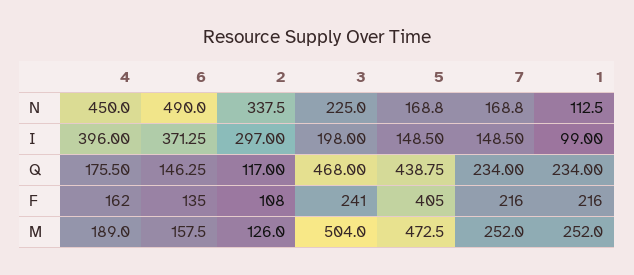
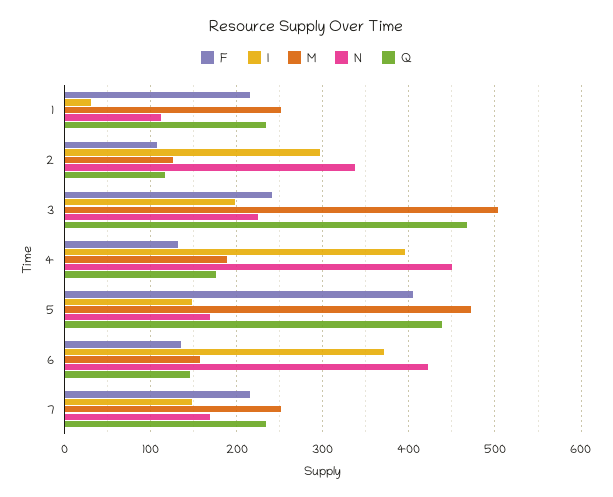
  {
    "N": {
      "4": 450,
-     "6": 490,
+     "6": 420,
      "2": 337.5,
      "3": 225,
      "5": 168.8,
      "7": 168.8,
      "1": 112.5
    },
    "I": {
      "4": 396,
      "6": 371.25,
      "2": 297,
      "3": 198,
      "5": 148.5,
      "7": 148.5,
-     "1": 99
+     "1": 30
    },
    "Q": {
      "4": 175.5,
      "6": 146.25,
      "2": 117,
      "3": 468,
      "5": 438.75,
      "7": 234,
      "1": 234
    },
    "F": {
-     "4": 162,
+     "4": 130,
      "6": 135,
      "2": 108,
      "3": 241,
      "5": 405,
      "7": 216,
      "1": 216
    },
    "M": {
      "4": 189,
      "6": 157.5,
      "2": 126,
      "3": 504,
      "5": 472.5,
      "7": 252,
      "1": 252
    }
  }

